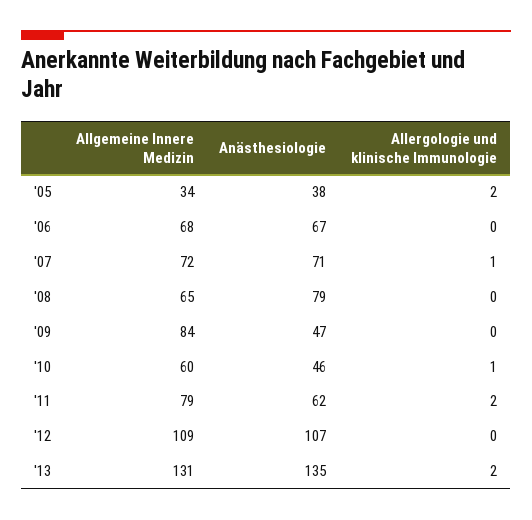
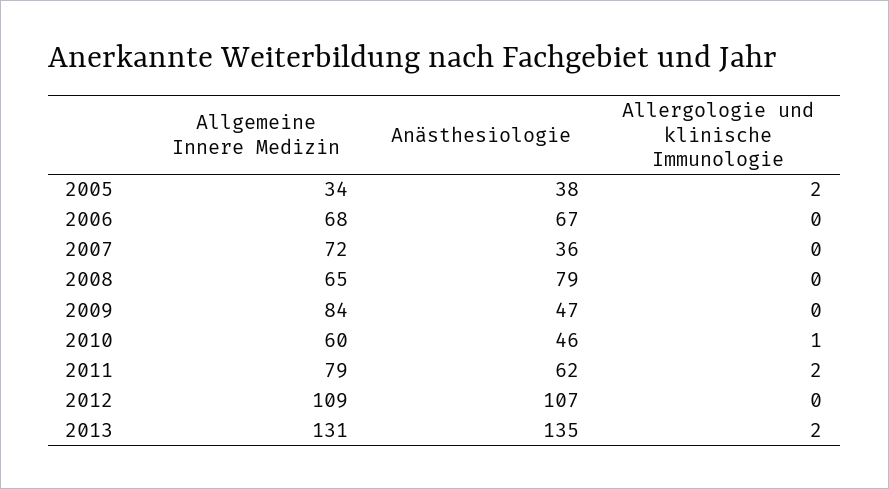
  {
    "Allgemeine Innere Medizin": {
      "'05": 34,
      "'06": 68,
      "'07": 72,
      "'08": 65,
      "'09": 84,
      "'10": 60,
      "'11": 79,
      "'12": 109,
      "'13": 131
    },
    "Anästhesiologie": {
      "'05": 38,
      "'06": 67,
-     "'07": 71,
+     "'07": 36,
      "'08": 79,
      "'09": 47,
      "'10": 46,
      "'11": 62,
      "'12": 107,
      "'13": 135
    },
    "Allergologie und klinische Immunologie": {
      "'05": 2,
      "'06": 0,
-     "'07": 1,
+     "'07": 0,
      "'08": 0,
      "'09": 0,
      "'10": 1,
      "'11": 2,
      "'12": 0,
      "'13": 2
    }
  }

